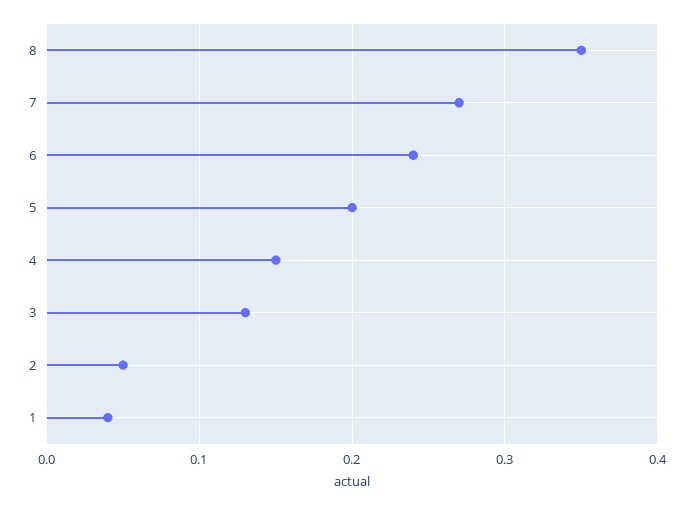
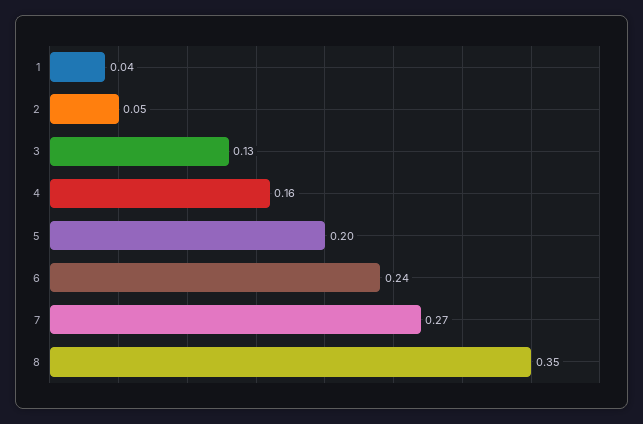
  {
    "8": 0.35,
    "7": 0.27,
    "6": 0.24,
    "5": 0.2,
-   "4": 0.15,
+   "4": 0.16,
    "3": 0.13,
    "2": 0.05,
    "1": 0.04
  }

